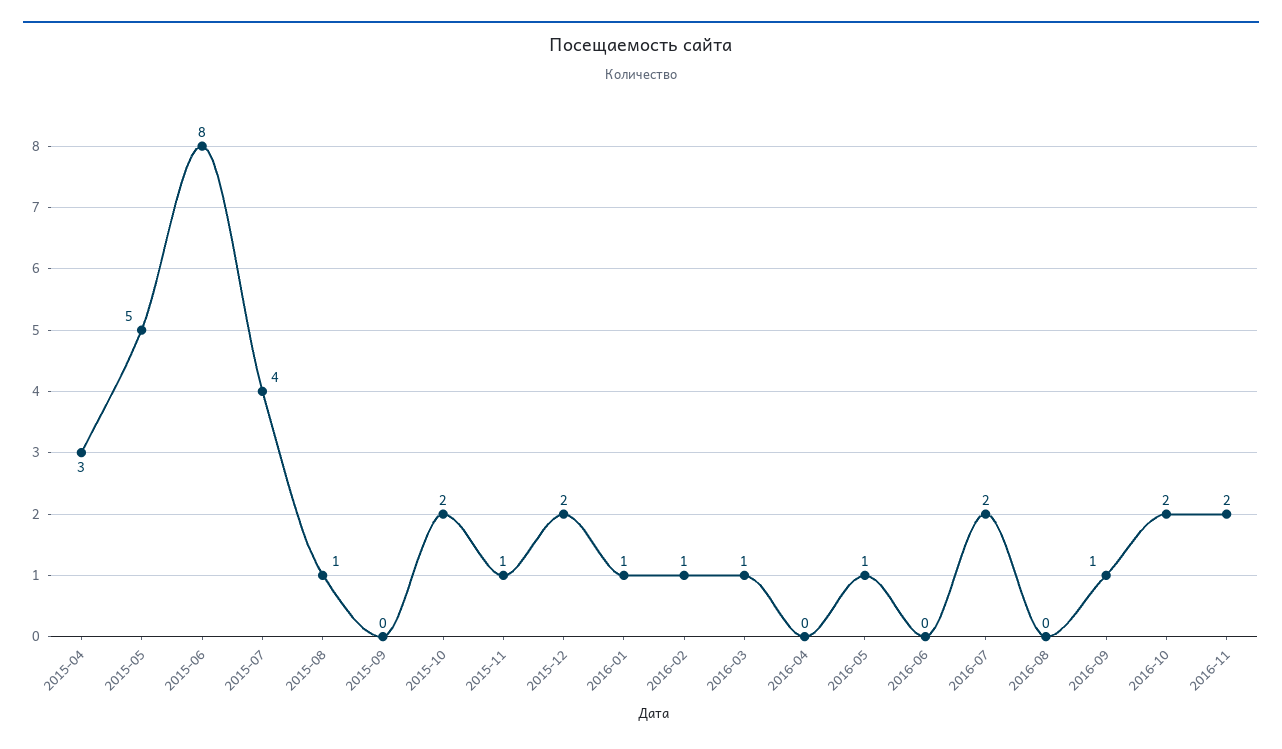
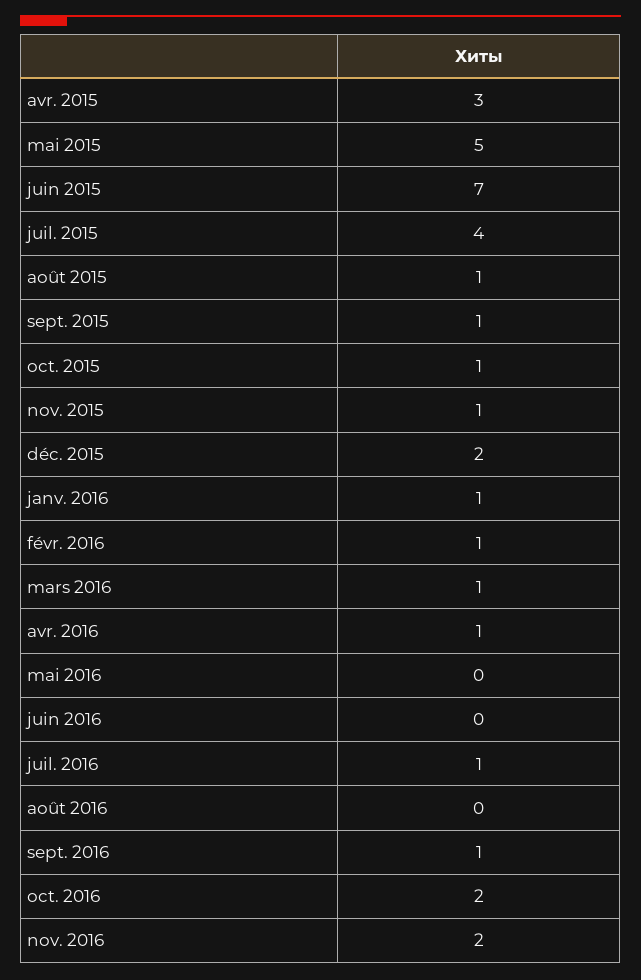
  {
    "2015-04": 3,
    "2015-05": 5,
-   "2015-06": 8,
+   "2015-06": 7,
    "2015-07": 4,
    "2015-08": 1,
-   "2015-09": 0,
+   "2015-09": 1,
-   "2015-10": 2,
+   "2015-10": 1,
    "2015-11": 1,
    "2015-12": 2,
    "2016-01": 1,
    "2016-02": 1,
    "2016-03": 1,
-   "2016-04": 0,
+   "2016-04": 1,
-   "2016-05": 1,
+   "2016-05": 0,
    "2016-06": 0,
-   "2016-07": 2,
+   "2016-07": 1,
    "2016-08": 0,
    "2016-09": 1,
    "2016-10": 2,
    "2016-11": 2
  }

